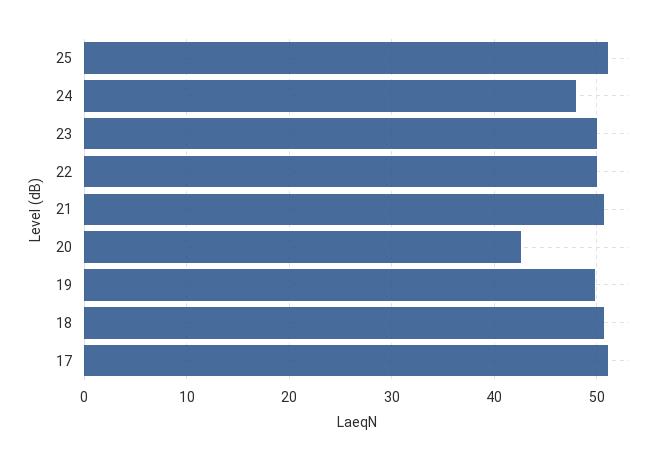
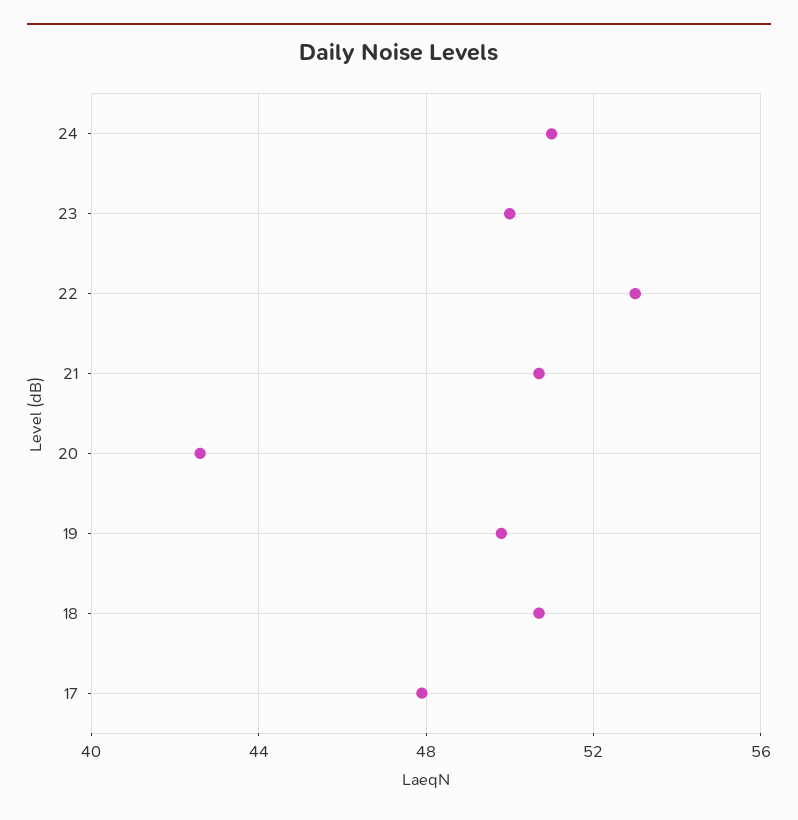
  {
-   "25": 51,
-   "24": 48,
+   "24": 51,
    "23": 50,
-   "22": 50,
+   "22": 53,
    "21": 50.5,
    "20": 42.5,
    "19": 50,
    "18": 50.5,
-   "17": 51
+   "17": 48
  }

